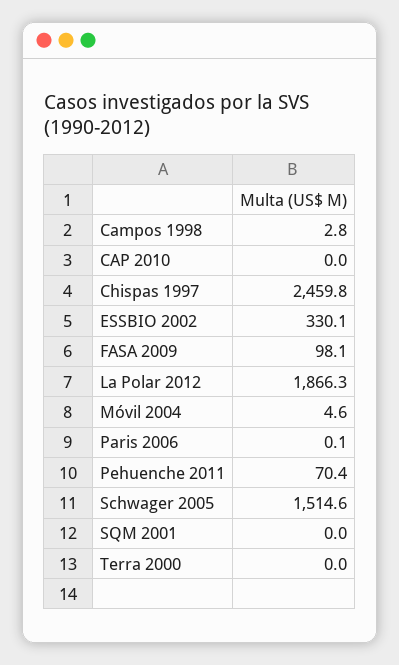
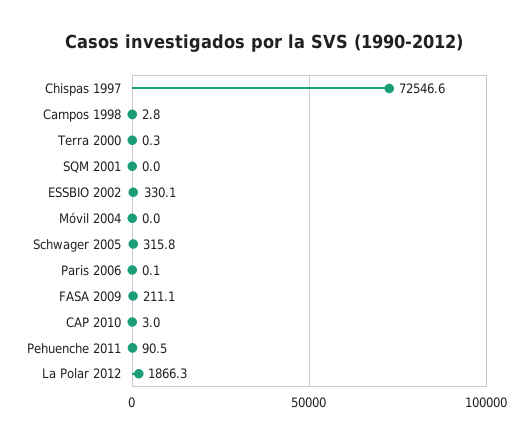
  {
    "Campos 1998": 2.8,
-   "CAP 2010": 0,
+   "CAP 2010": 3,
-   "Chispas 1997": 2459.8,
+   "Chispas 1997": 72546.6,
    "ESSBIO 2002": 330.1,
-   "FASA 2009": 98.1,
+   "FASA 2009": 211.1,
    "La Polar 2012": 1866.3,
-   "Móvil 2004": 4.6,
+   "Móvil 2004": 0,
    "Paris 2006": 0.1,
-   "Pehuenche 2011": 70.4,
+   "Pehuenche 2011": 90.5,
-   "Schwager 2005": 1514.6,
+   "Schwager 2005": 315.8,
    "SQM 2001": 0,
-   "Terra 2000": 0
+   "Terra 2000": 0.3
  }

